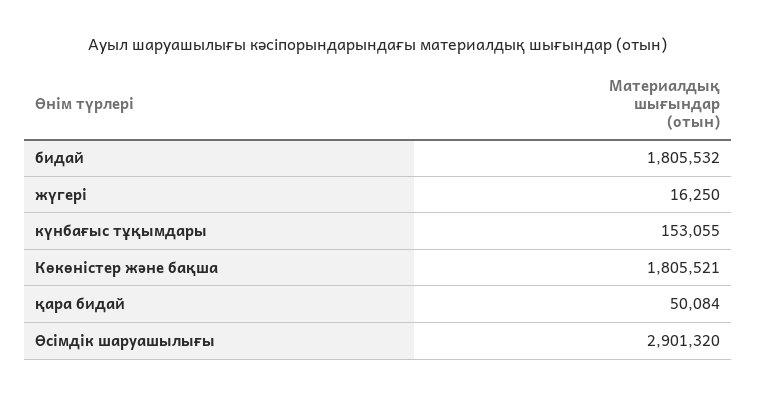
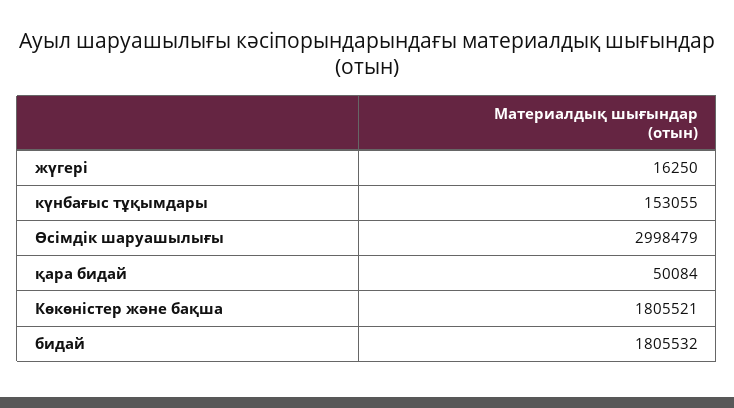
  {
    "бидай": 1805532,
    "жүгері": 16250,
    "күнбағыс тұқымдары": 153055,
    "Көкөністер және бақша": 1805521,
    "қара бидай": 50084,
-   "Өсімдік шаруашылығы": 2901320
+   "Өсімдік шаруашылығы": 2998479
  }

